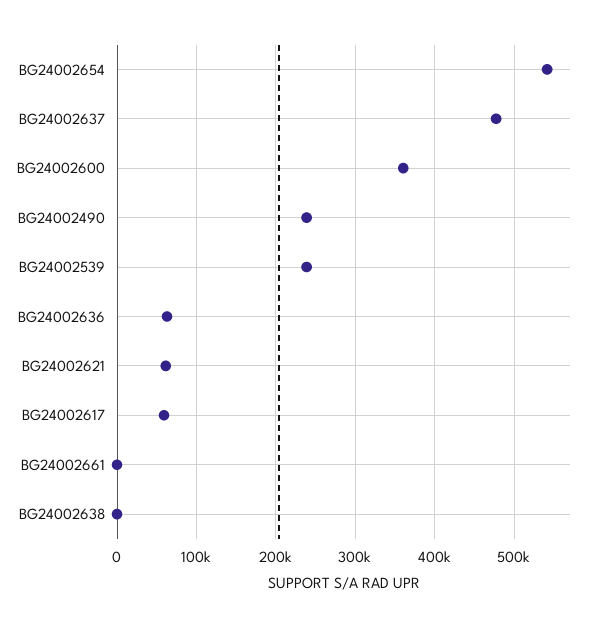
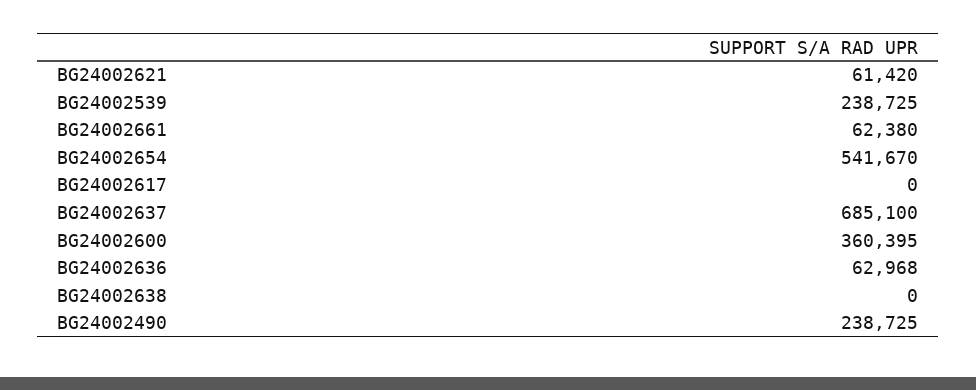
  {
    "BG24002654": 541670,
-   "BG24002637": 480000,
+   "BG24002637": 685100,
    "BG24002600": 360395,
    "BG24002490": 238725,
    "BG24002539": 238725,
    "BG24002636": 62968,
    "BG24002621": 61420,
-   "BG24002617": 60000,
+   "BG24002617": 0,
-   "BG24002661": 0,
+   "BG24002661": 62380,
    "BG24002638": 0
  }

